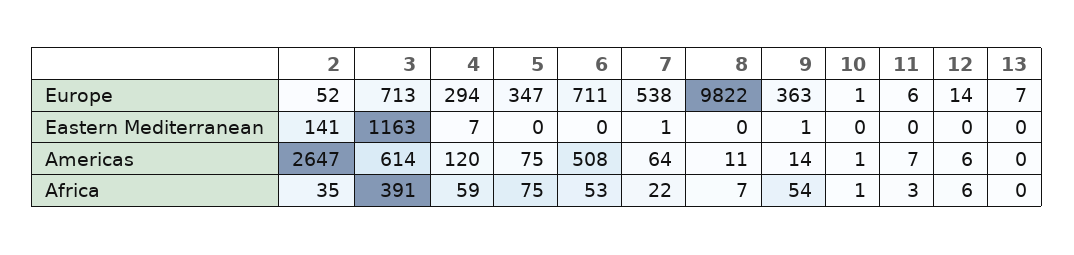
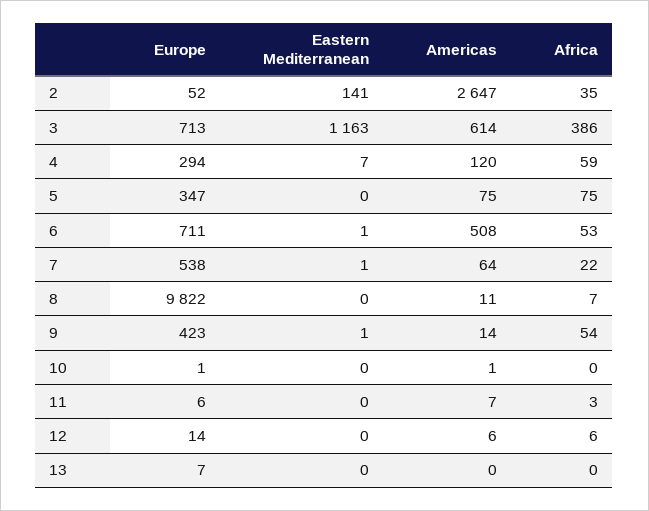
  {
    "2": {
      "Europe": 52,
      "Eastern Mediterranean": 141,
      "Americas": 2647,
      "Africa": 35
    },
    "3": {
      "Europe": 713,
      "Eastern Mediterranean": 1163,
      "Americas": 614,
-     "Africa": 391
+     "Africa": 386
    },
    "4": {
      "Europe": 294,
      "Eastern Mediterranean": 7,
      "Americas": 120,
      "Africa": 59
    },
    "5": {
      "Europe": 347,
      "Eastern Mediterranean": 0,
      "Americas": 75,
      "Africa": 75
    },
    "6": {
      "Europe": 711,
-     "Eastern Mediterranean": 0,
+     "Eastern Mediterranean": 1,
      "Americas": 508,
      "Africa": 53
    },
    "7": {
      "Europe": 538,
      "Eastern Mediterranean": 1,
      "Americas": 64,
      "Africa": 22
    },
    "8": {
      "Europe": 9822,
      "Eastern Mediterranean": 0,
      "Americas": 11,
      "Africa": 7
    },
    "9": {
-     "Europe": 363,
+     "Europe": 423,
      "Eastern Mediterranean": 1,
      "Americas": 14,
      "Africa": 54
    },
    "10": {
      "Europe": 1,
      "Eastern Mediterranean": 0,
      "Americas": 1,
-     "Africa": 1
+     "Africa": 0
    },
    "11": {
      "Europe": 6,
      "Eastern Mediterranean": 0,
      "Americas": 7,
      "Africa": 3
    },
    "12": {
      "Europe": 14,
      "Eastern Mediterranean": 0,
      "Americas": 6,
      "Africa": 6
    },
    "13": {
      "Europe": 7,
      "Eastern Mediterranean": 0,
      "Americas": 0,
      "Africa": 0
    }
  }

